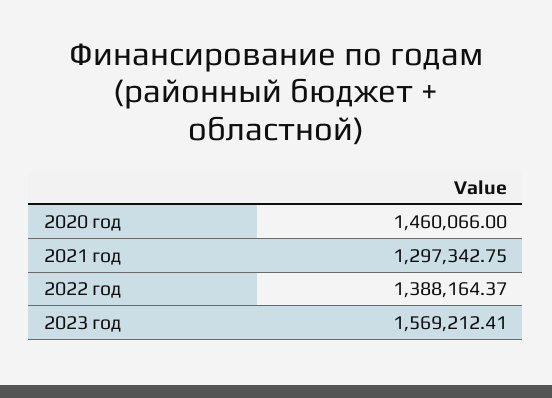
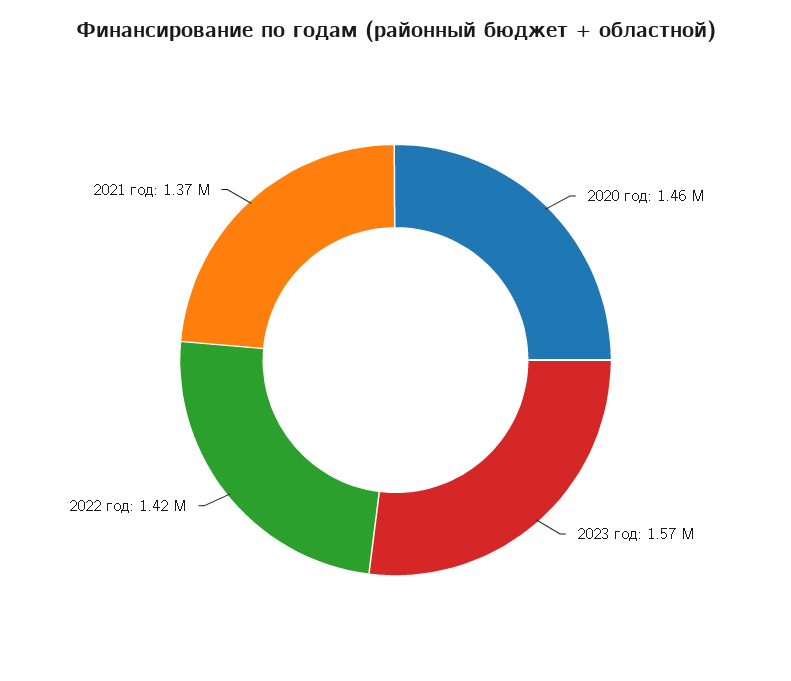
  {
    "2020 год": 1460066,
-   "2021 год": 1297342.75,
+   "2021 год": 1370000,
-   "2022 год": 1388164.37,
+   "2022 год": 1420000,
    "2023 год": 1569212.41
  }

